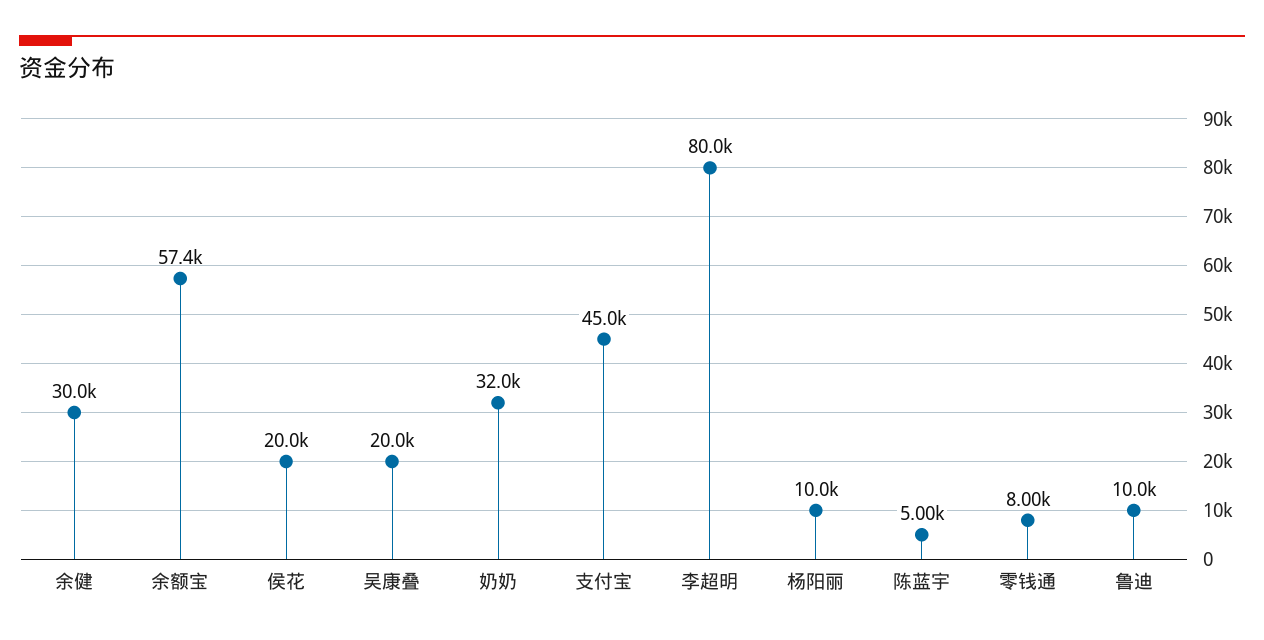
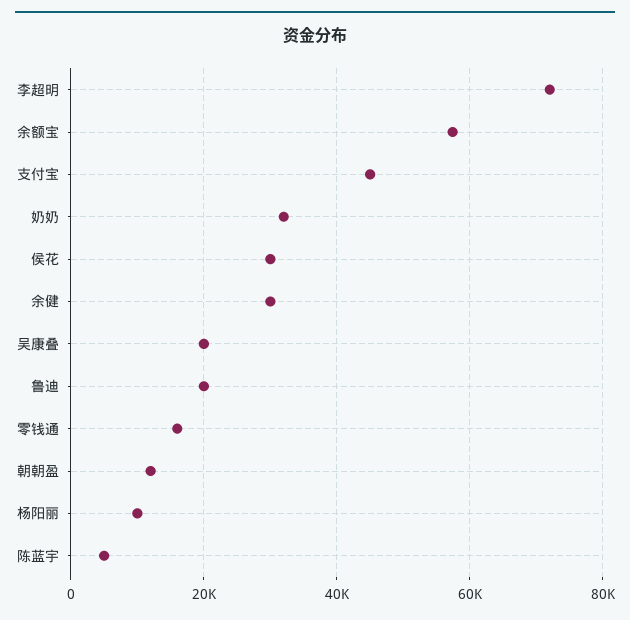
  {
    "余健": 30000,
    "余额宝": 57400,
-   "侯花": 20000,
+   "侯花": 30000,
    "吴康叠": 20000,
    "奶奶": 32000,
    "支付宝": 45000,
-   "李超明": 80000,
+   "李超明": 72000,
    "杨阳丽": 10000,
    "陈蓝宇": 5000,
-   "零钱通": 8000,
+   "零钱通": 16000,
-   "鲁迪": 10000
+   "鲁迪": 20000,
+   "朝朝盈": 12000
  }

